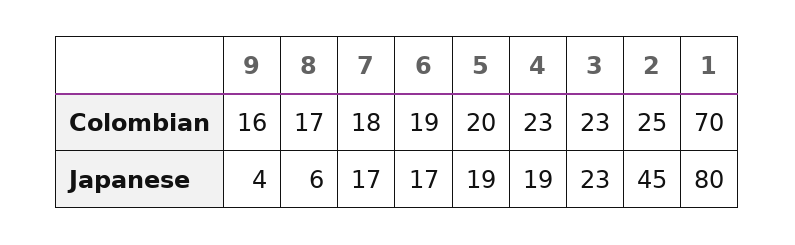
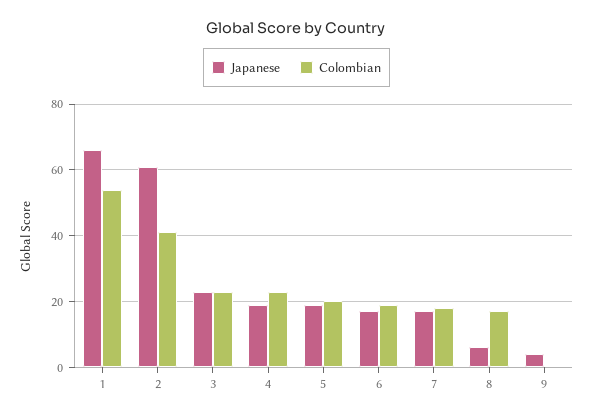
  {
    "Colombian": {
-     "9": 16,
+     "9": 0,
      "8": 17,
      "7": 18,
      "6": 19,
      "5": 20,
      "4": 23,
      "3": 23,
-     "2": 25,
+     "2": 40,
-     "1": 70
+     "1": 55
    },
    "Japanese": {
      "9": 4,
      "8": 6,
      "7": 17,
      "6": 17,
      "5": 19,
      "4": 19,
      "3": 23,
-     "2": 45,
+     "2": 60,
-     "1": 80
+     "1": 65
    }
  }

